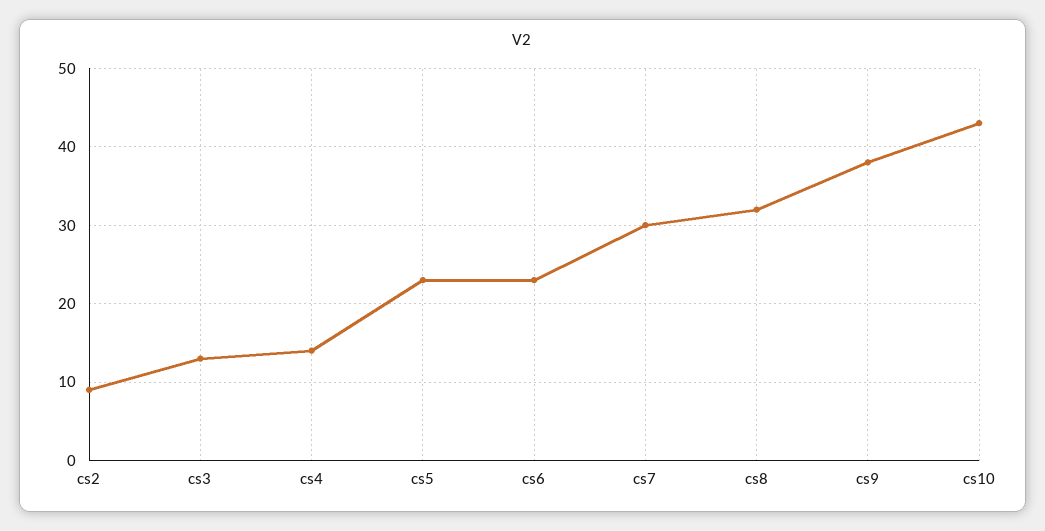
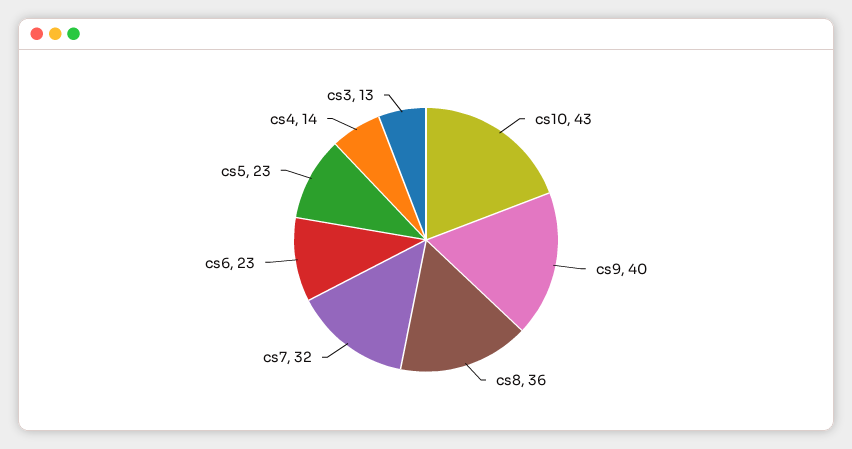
  {
-   "cs2": 9,
    "cs3": 13,
    "cs4": 14,
    "cs5": 23,
    "cs6": 23,
-   "cs7": 30,
+   "cs7": 32,
-   "cs8": 32,
+   "cs8": 36,
-   "cs9": 38,
+   "cs9": 40,
    "cs10": 43
  }

